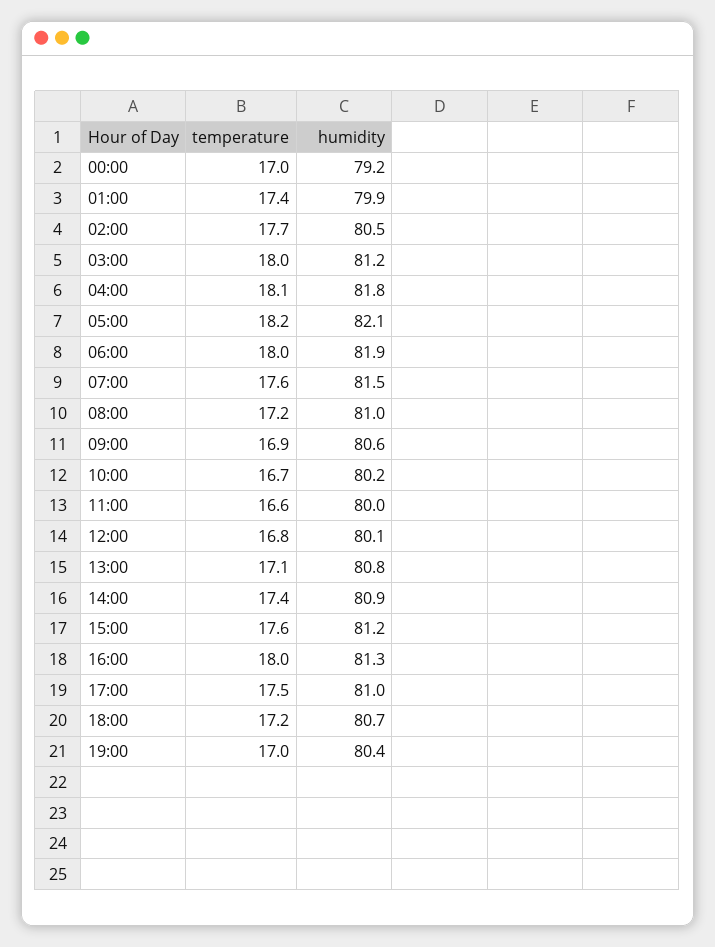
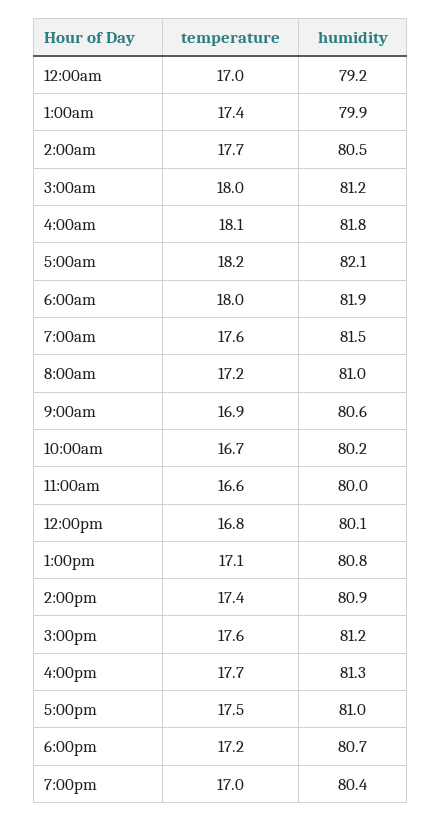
  {
    "temperature": {
      "00:00": 17,
      "01:00": 17.4,
      "02:00": 17.7,
      "03:00": 18,
      "04:00": 18.1,
      "05:00": 18.2,
      "06:00": 18,
      "07:00": 17.6,
      "08:00": 17.2,
      "09:00": 16.9,
      "10:00": 16.7,
      "11:00": 16.6,
      "12:00": 16.8,
      "13:00": 17.1,
      "14:00": 17.4,
      "15:00": 17.6,
-     "16:00": 18,
+     "16:00": 17.7,
      "17:00": 17.5,
      "18:00": 17.2,
      "19:00": 17
    },
    "humidity": {
      "00:00": 79.2,
      "01:00": 79.9,
      "02:00": 80.5,
      "03:00": 81.2,
      "04:00": 81.8,
      "05:00": 82.1,
      "06:00": 81.9,
      "07:00": 81.5,
      "08:00": 81,
      "09:00": 80.6,
      "10:00": 80.2,
      "11:00": 80,
      "12:00": 80.1,
      "13:00": 80.8,
      "14:00": 80.9,
      "15:00": 81.2,
      "16:00": 81.3,
      "17:00": 81,
      "18:00": 80.7,
      "19:00": 80.4
    }
  }

